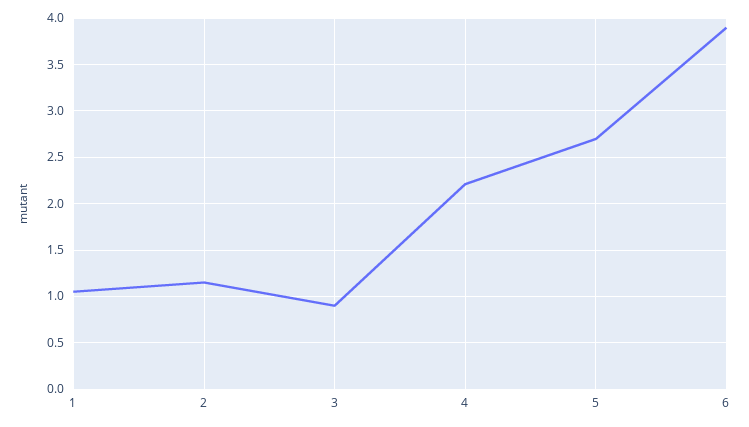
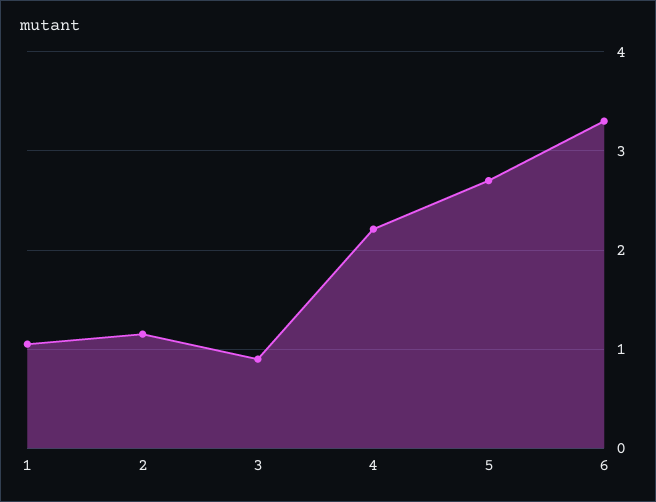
  {
    "1": 1.1,
    "2": 1.2,
    "3": 0.9,
    "4": 2.2,
    "5": 2.7,
-   "6": 3.9
+   "6": 3.3
  }

